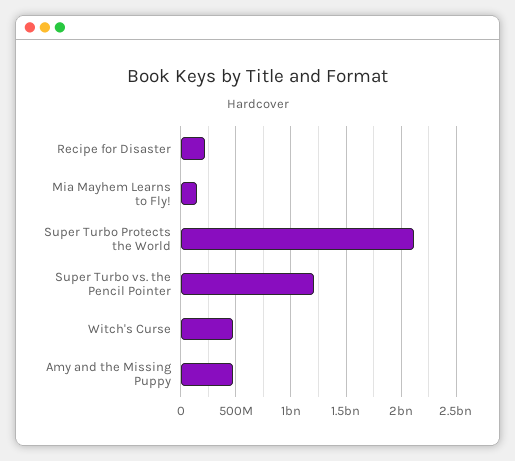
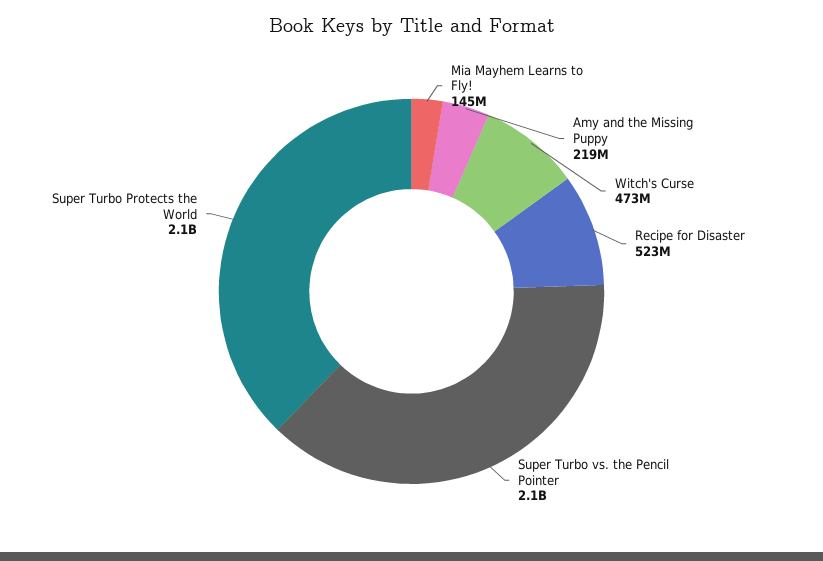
  {
-   "Recipe for Disaster": 200000000,
+   "Recipe for Disaster": 523000000,
    "Mia Mayhem Learns to Fly!": 145000000,
    "Super Turbo Protects the World": 2100000000,
-   "Super Turbo vs. the Pencil Pointer": 1200000000,
+   "Super Turbo vs. the Pencil Pointer": 2100000000,
    "Witch's Curse": 473000000,
-   "Amy and the Missing Puppy": 500000000
+   "Amy and the Missing Puppy": 219000000
  }

